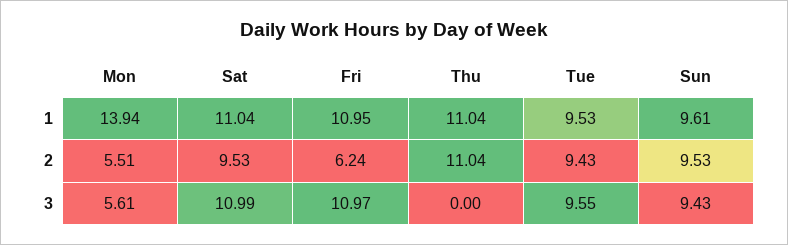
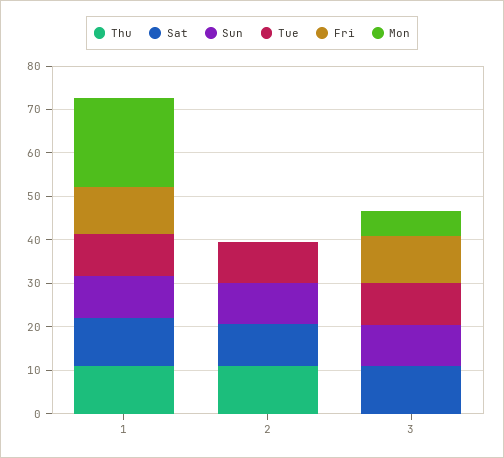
  {
    "Mon": {
-     "1": 13.94,
+     "1": 20,
-     "2": 5.51,
+     "2": 0,
      "3": 5.61
    },
    "Sat": {
      "1": 11.04,
      "2": 9.53,
      "3": 10.99
    },
    "Fri": {
      "1": 10.95,
-     "2": 6.24,
+     "2": 0,
      "3": 10.97
    },
    "Thu": {
      "1": 11.04,
      "2": 11.04,
      "3": 0
    },
    "Tue": {
      "1": 9.53,
      "2": 9.43,
      "3": 9.55
    },
    "Sun": {
      "1": 9.61,
      "2": 9.53,
      "3": 9.43
    }
  }

